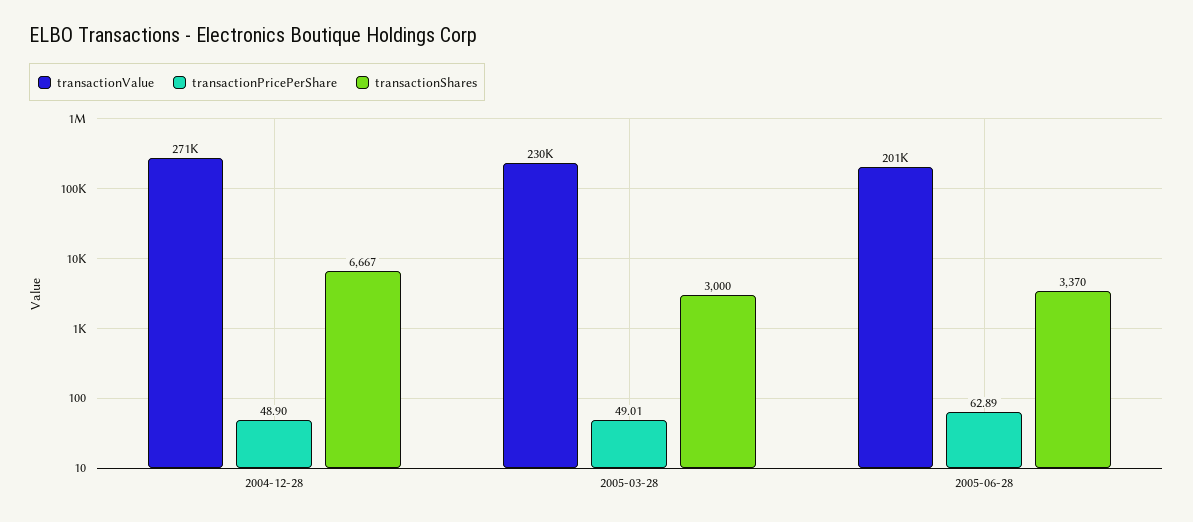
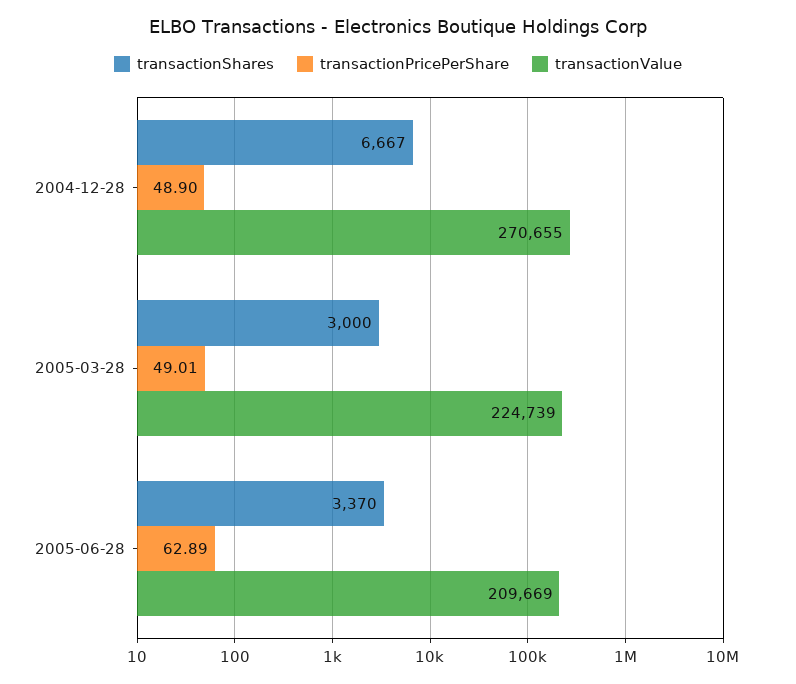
  {
    "transactionValue": {
      "2004-12-28": 270655,
-     "2005-03-28": 230000,
+     "2005-03-28": 224739,
-     "2005-06-28": 201000
+     "2005-06-28": 209669
    },
    "transactionPricePerShare": {
      "2004-12-28": 48.9,
      "2005-03-28": 49.01,
      "2005-06-28": 62.89
    },
    "transactionShares": {
      "2004-12-28": 6667,
      "2005-03-28": 3000,
      "2005-06-28": 3370
    }
  }

